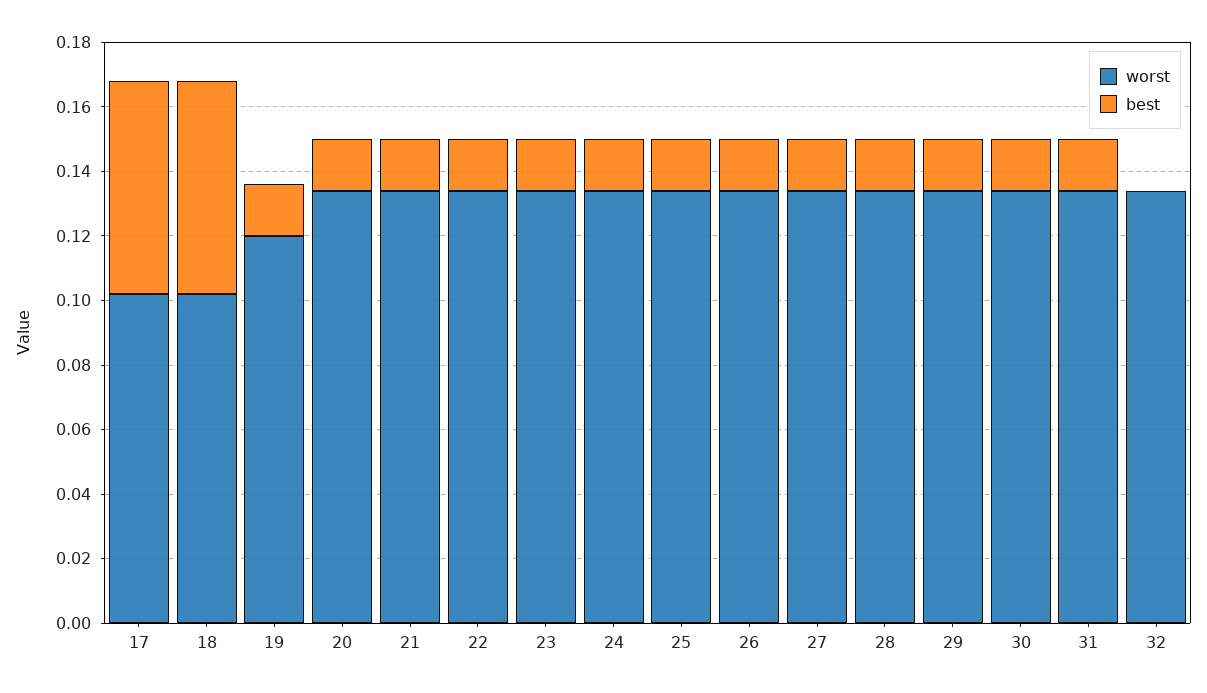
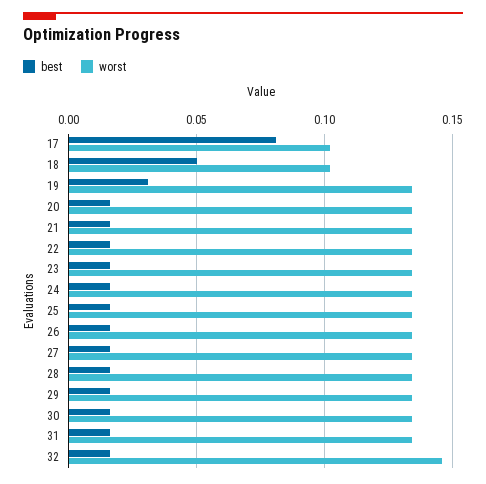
  {
    "worst": {
      "17": 0.1,
      "18": 0.1,
-     "19": 0.12,
+     "19": 0.135,
      "20": 0.135,
      "21": 0.135,
      "22": 0.135,
      "23": 0.135,
      "24": 0.135,
      "25": 0.135,
      "26": 0.135,
      "27": 0.135,
      "28": 0.135,
      "29": 0.135,
      "30": 0.135,
      "31": 0.135,
-     "32": 0.135
+     "32": 0.145
    },
    "best": {
-     "17": 0.065,
+     "17": 0.08,
-     "18": 0.065,
+     "18": 0.05,
-     "19": 0.015,
+     "19": 0.03,
      "20": 0.015,
      "21": 0.015,
      "22": 0.015,
      "23": 0.015,
      "24": 0.015,
      "25": 0.015,
      "26": 0.015,
      "27": 0.015,
      "28": 0.015,
      "29": 0.015,
      "30": 0.015,
      "31": 0.015,
-     "32": 0
+     "32": 0.015
    }
  }

